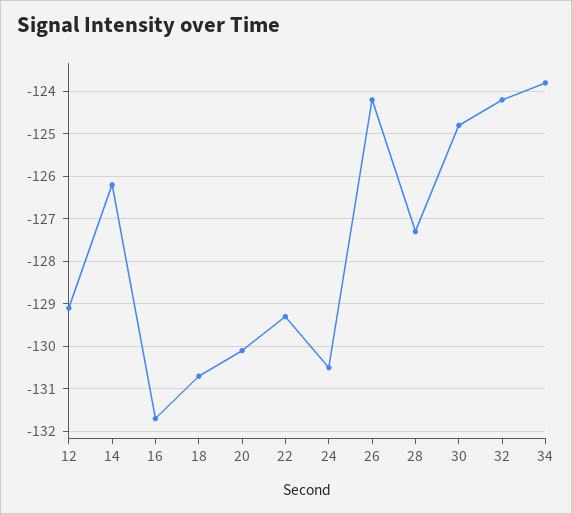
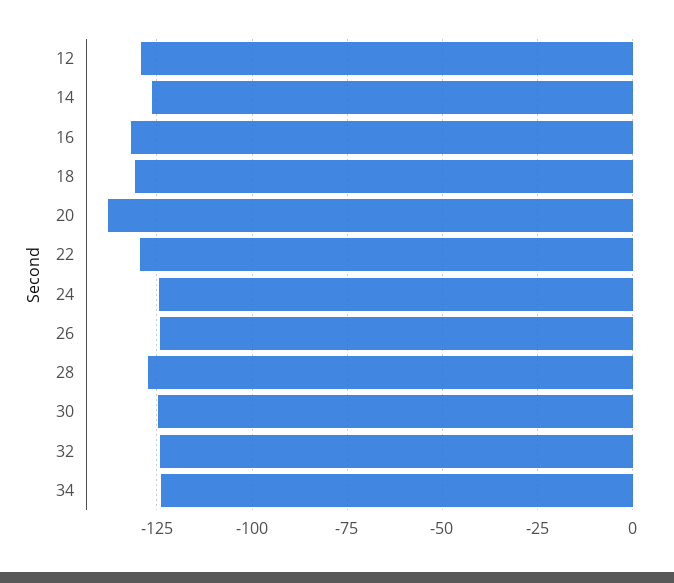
  {
    "12": -129,
    "14": -126,
    "16": -131.5,
    "18": -130.5,
-   "20": -130,
+   "20": -137.5,
    "22": -129.5,
-   "24": -130.5,
+   "24": -125,
    "26": -124,
    "28": -127.5,
    "30": -125,
    "32": -124,
    "34": -124
  }

